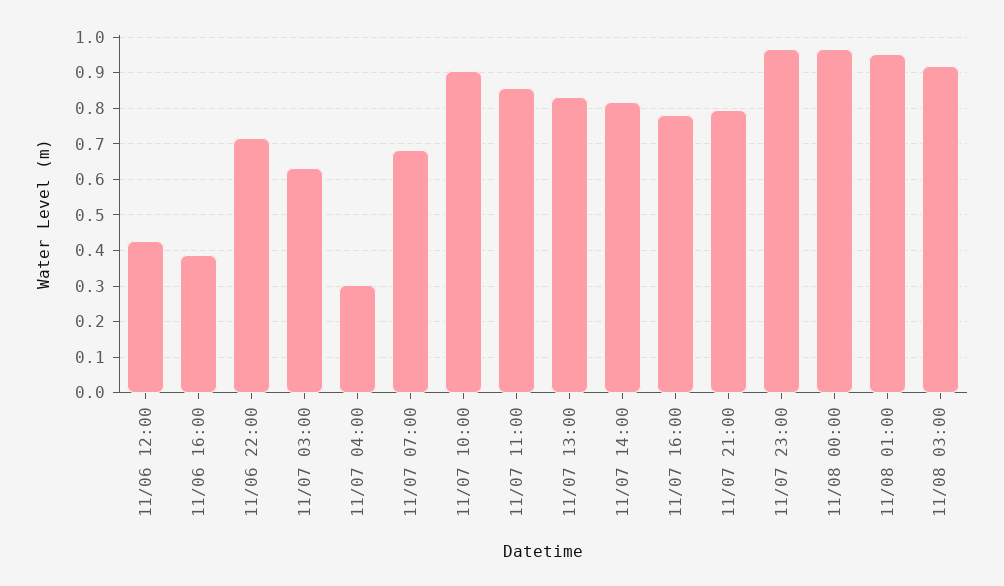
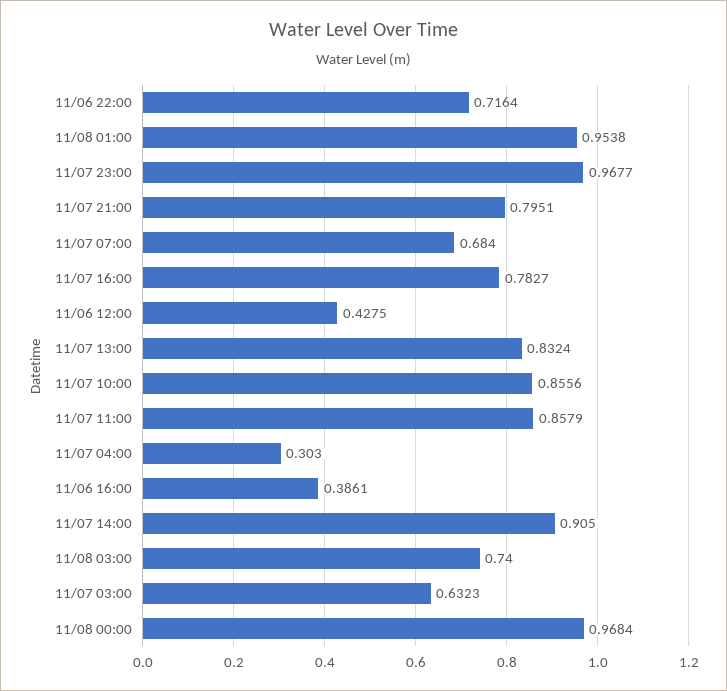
  {
    "11/06 12:00": 0.4275,
    "11/06 16:00": 0.3861,
    "11/06 22:00": 0.7164,
    "11/07 03:00": 0.6323,
    "11/07 04:00": 0.303,
    "11/07 07:00": 0.684,
-   "11/07 10:00": 0.9,
+   "11/07 10:00": 0.8556,
    "11/07 11:00": 0.8579,
    "11/07 13:00": 0.8324,
-   "11/07 14:00": 0.82,
+   "11/07 14:00": 0.905,
    "11/07 16:00": 0.7827,
    "11/07 21:00": 0.7951,
    "11/07 23:00": 0.9677,
    "11/08 00:00": 0.9684,
    "11/08 01:00": 0.9538,
-   "11/08 03:00": 0.92
+   "11/08 03:00": 0.74
  }

